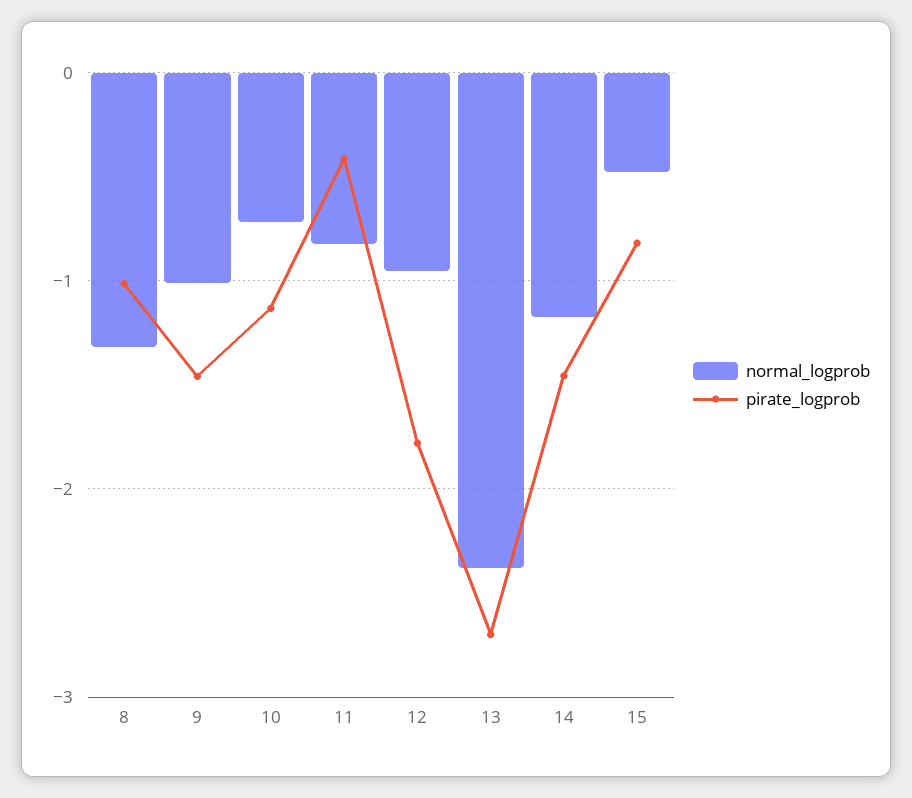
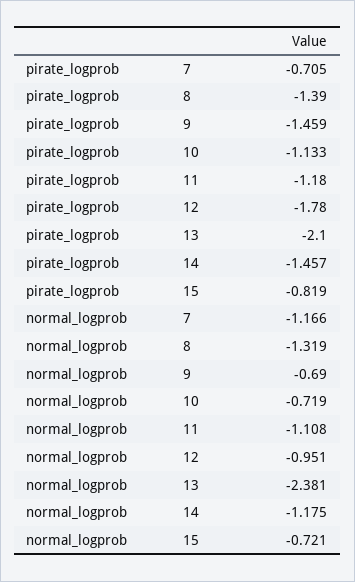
  {
    "normal_logprob": {
      "8": -1.319,
-     "9": -1,
+     "9": -0.69,
      "10": -0.719,
-     "11": -0.8,
+     "11": -1.108,
      "12": -0.951,
      "13": -2.381,
      "14": -1.175,
-     "15": -0.5
+     "15": -0.721,
+     "7": -1.166
    },
    "pirate_logprob": {
-     "8": -1,
+     "8": -1.39,
      "9": -1.459,
      "10": -1.133,
-     "11": -0.4,
+     "11": -1.18,
      "12": -1.78,
-     "13": -2.7,
+     "13": -2.1,
      "14": -1.457,
-     "15": -0.819
+     "15": -0.819,
+     "7": -0.705
    }
  }

